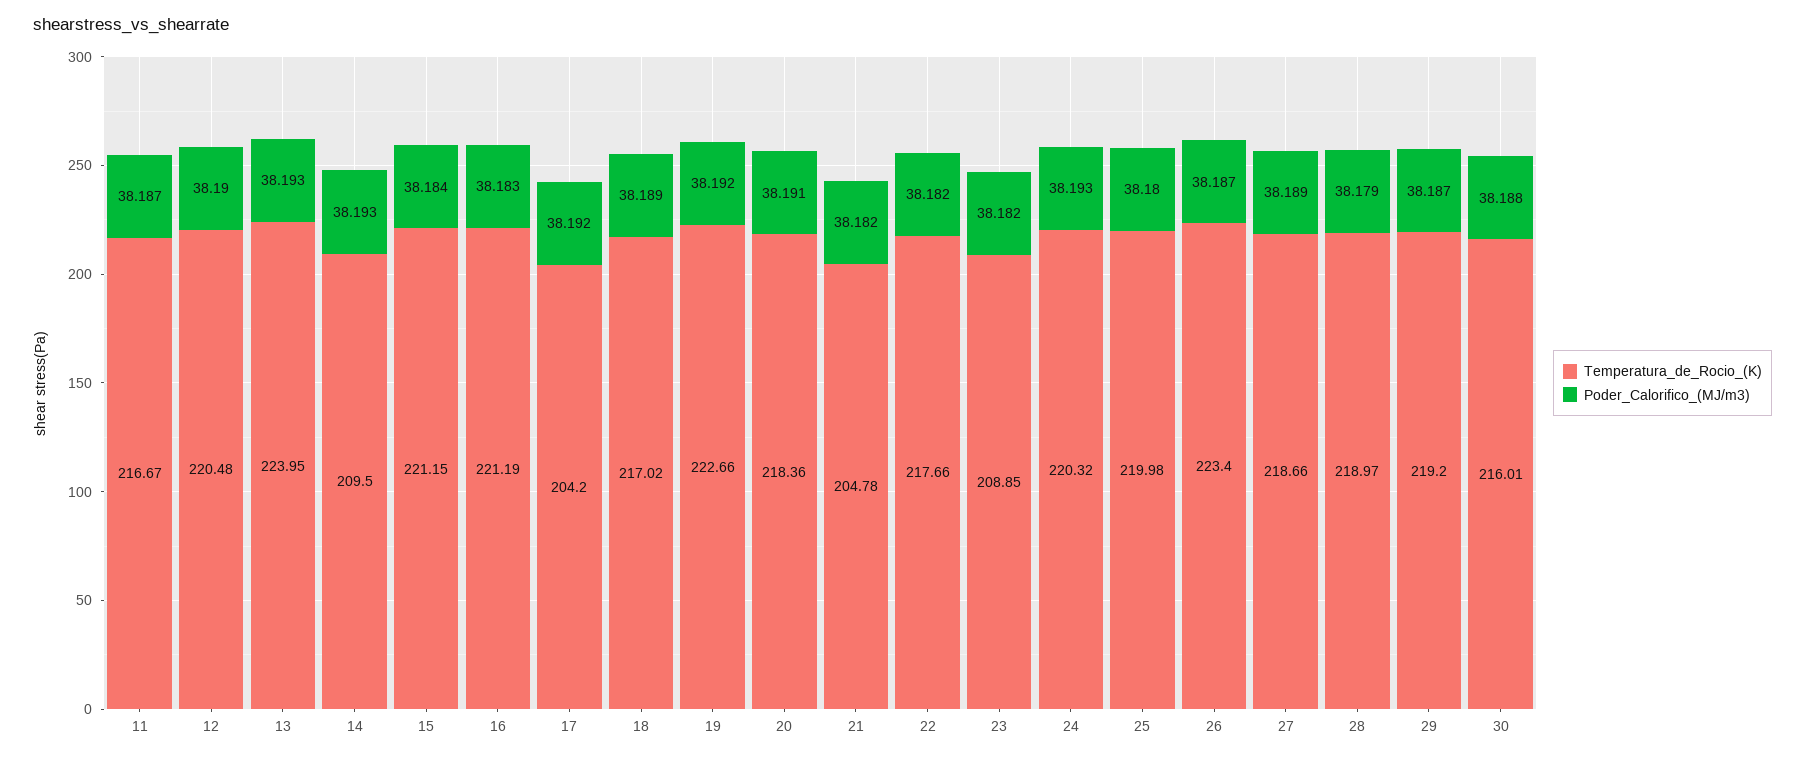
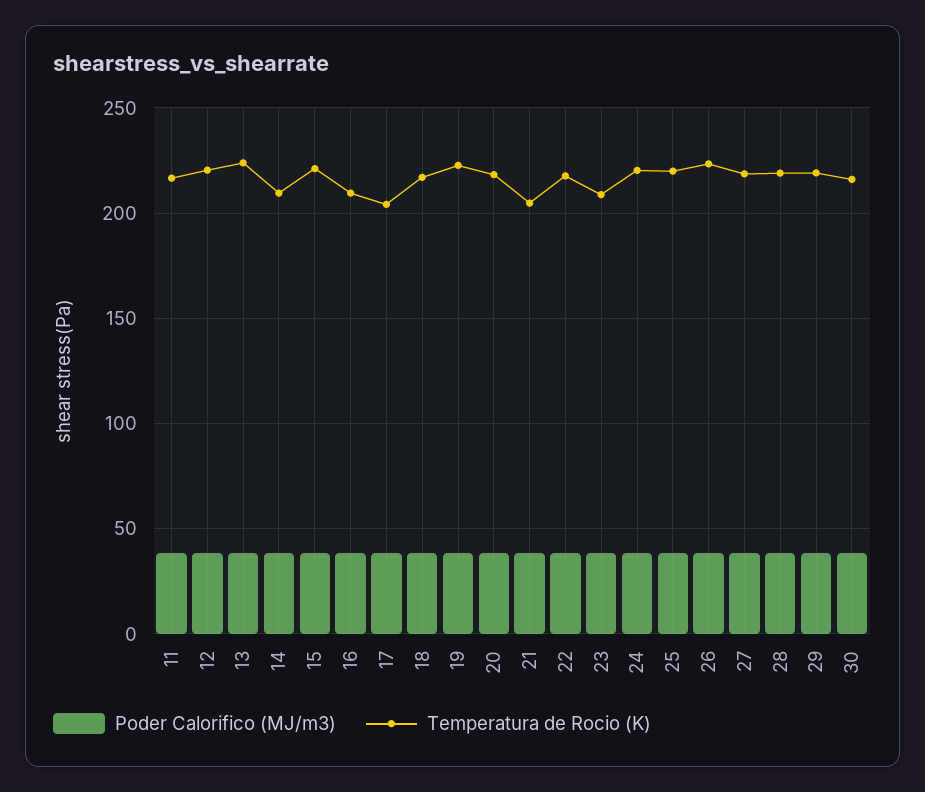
  {
    "Temperatura_de_Rocio_(K)": {
      "11": 216.67,
      "12": 220.48,
      "13": 223.95,
      "14": 209.5,
      "15": 221.15,
-     "16": 221.19,
+     "16": 210,
      "17": 204.2,
      "18": 217.02,
      "19": 222.66,
      "20": 218.36,
      "21": 204.78,
      "22": 217.66,
      "23": 208.85,
      "24": 220.32,
      "25": 219.98,
      "26": 223.4,
      "27": 218.66,
      "28": 218.97,
      "29": 219.2,
      "30": 216.01
    },
    "Poder_Calorifico_(MJ/m3)": {
      "11": 38.187,
      "12": 38.19,
      "13": 38.193,
      "14": 38.193,
      "15": 38.184,
      "16": 38.183,
      "17": 38.192,
      "18": 38.189,
      "19": 38.192,
      "20": 38.191,
      "21": 38.182,
      "22": 38.182,
      "23": 38.182,
      "24": 38.193,
      "25": 38.18,
      "26": 38.187,
      "27": 38.189,
      "28": 38.179,
      "29": 38.187,
      "30": 38.188
    }
  }

